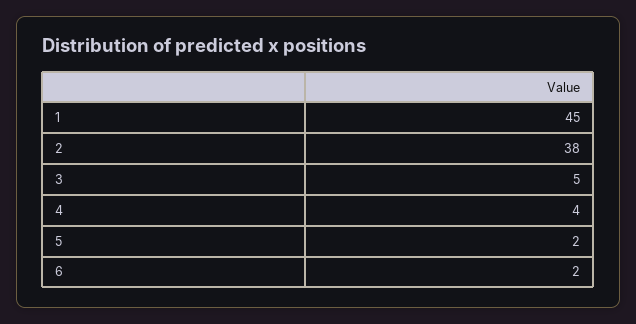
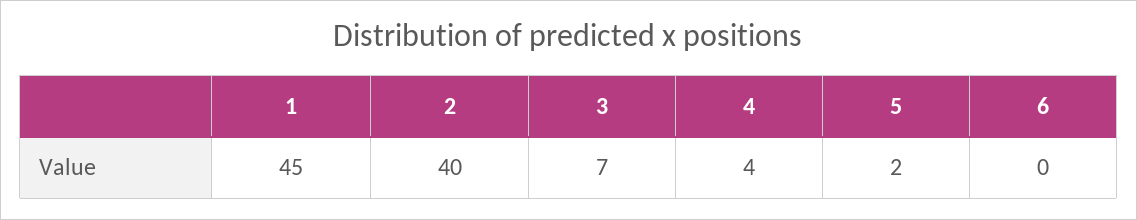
  {
    "1": 45,
-   "2": 38,
+   "2": 40,
-   "3": 5,
+   "3": 7,
    "4": 4,
    "5": 2,
-   "6": 2
+   "6": 0
  }

